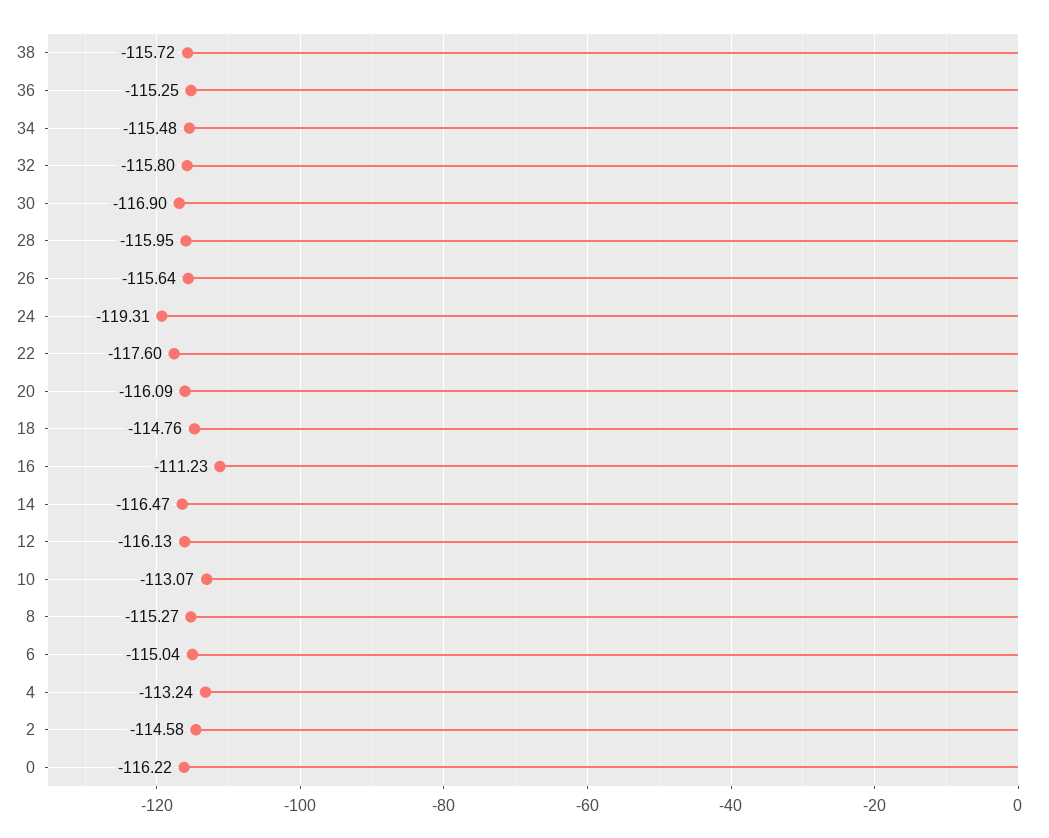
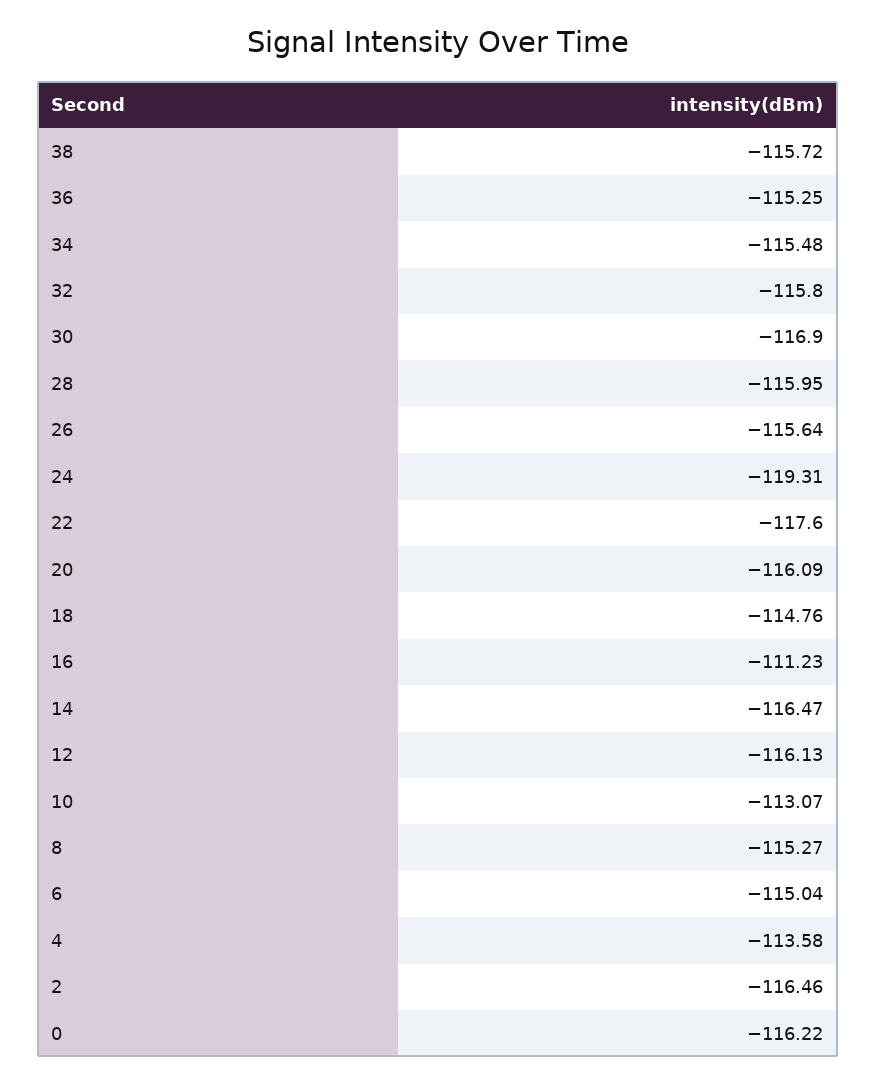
  {
    "38": -115.72,
    "36": -115.25,
    "34": -115.48,
    "32": -115.8,
    "30": -116.9,
    "28": -115.95,
    "26": -115.64,
    "24": -119.31,
    "22": -117.6,
    "20": -116.09,
    "18": -114.76,
    "16": -111.23,
    "14": -116.47,
    "12": -116.13,
    "10": -113.07,
    "8": -115.27,
    "6": -115.04,
-   "4": -113.24,
+   "4": -113.58,
-   "2": -114.58,
+   "2": -116.46,
    "0": -116.22
  }

